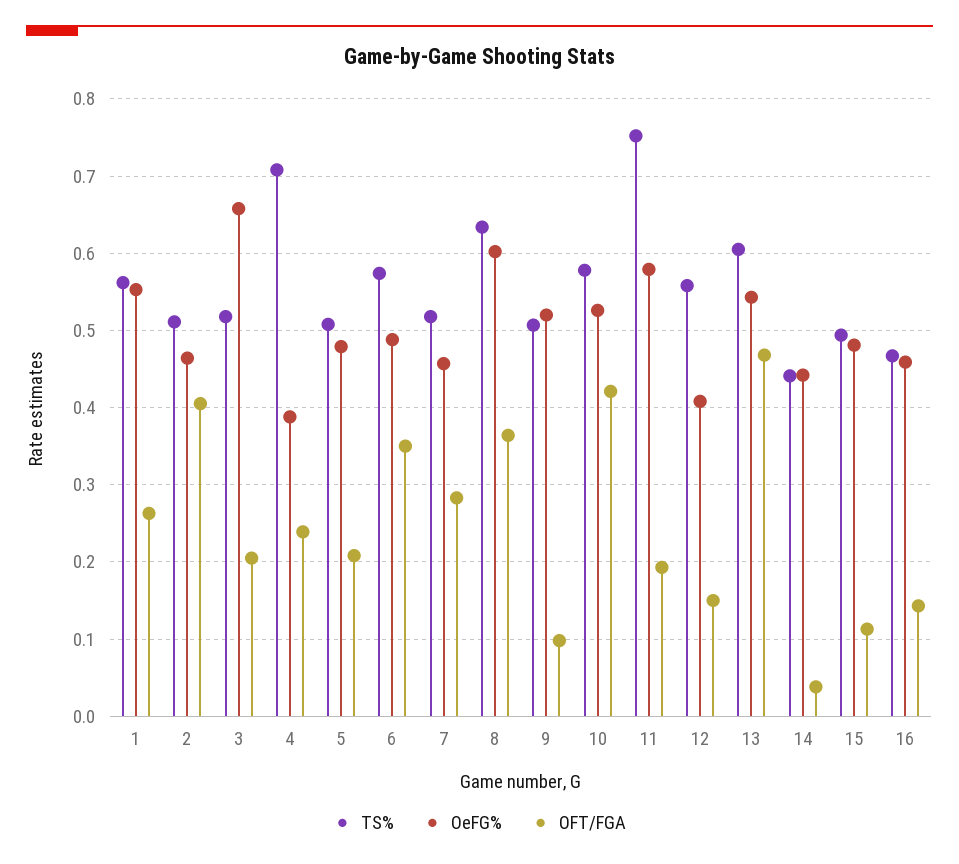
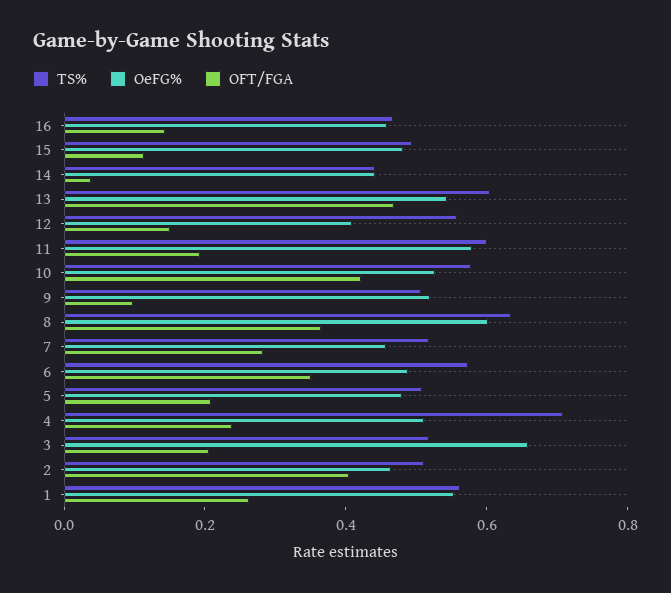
  {
    "TS%": {
      "1": 0.56,
      "2": 0.51,
      "3": 0.52,
      "4": 0.71,
      "5": 0.51,
      "6": 0.57,
      "7": 0.52,
      "8": 0.63,
      "9": 0.51,
      "10": 0.58,
-     "11": 0.75,
+     "11": 0.6,
      "12": 0.56,
      "13": 0.61,
      "14": 0.44,
      "15": 0.49,
      "16": 0.47
    },
    "OeFG%": {
      "1": 0.55,
      "2": 0.46,
      "3": 0.66,
-     "4": 0.39,
+     "4": 0.5,
      "5": 0.48,
      "6": 0.49,
      "7": 0.46,
      "8": 0.6,
      "9": 0.52,
      "10": 0.53,
      "11": 0.58,
      "12": 0.41,
      "13": 0.54,
      "14": 0.44,
      "15": 0.48,
      "16": 0.46
    },
    "OFT/FGA": {
      "1": 0.26,
      "2": 0.41,
      "3": 0.21,
      "4": 0.24,
      "5": 0.21,
      "6": 0.35,
      "7": 0.28,
      "8": 0.36,
      "9": 0.1,
      "10": 0.42,
      "11": 0.19,
      "12": 0.15,
      "13": 0.47,
      "14": 0.04,
      "15": 0.11,
      "16": 0.14
    }
  }

